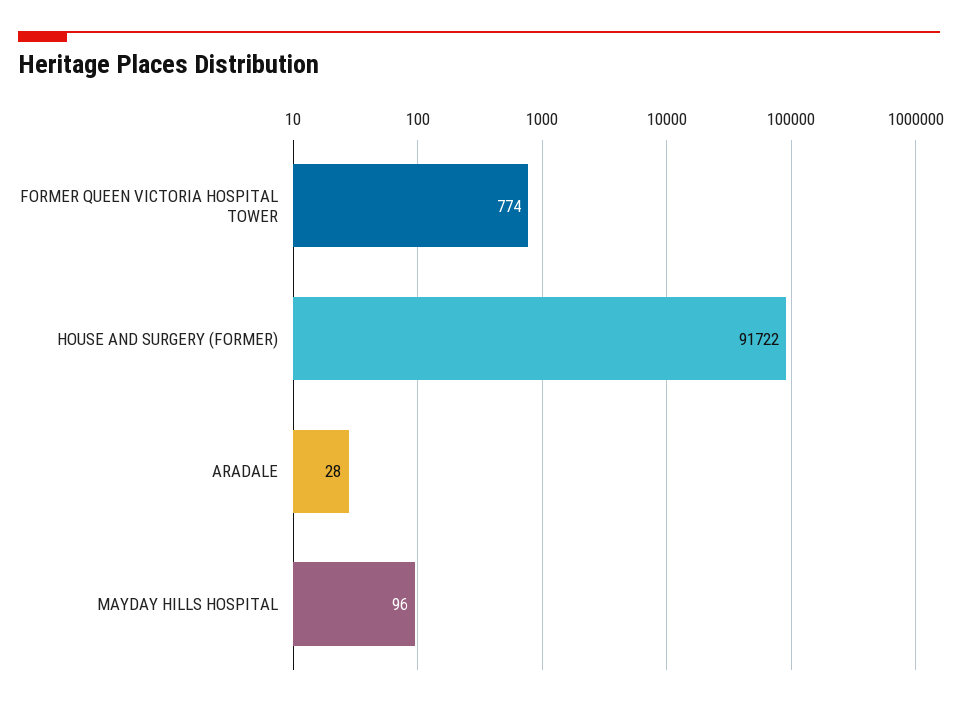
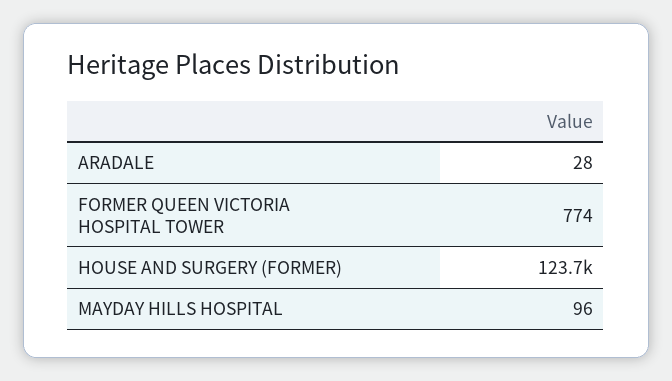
  {
    "FORMER QUEEN VICTORIA HOSPITAL TOWER": 774,
-   "HOUSE AND SURGERY (FORMER)": 91722,
+   "HOUSE AND SURGERY (FORMER)": 123700,
    "ARADALE": 28,
    "MAYDAY HILLS HOSPITAL": 96
  }

